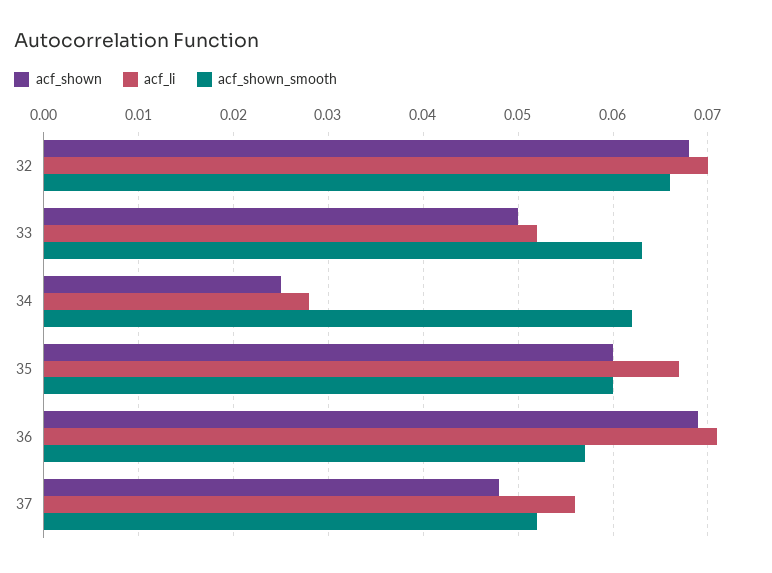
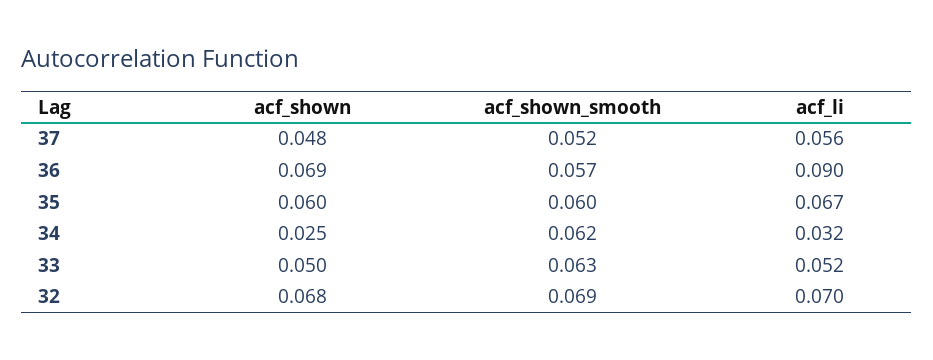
  {
    "acf_shown": {
      "32": 0.068,
      "33": 0.05,
      "34": 0.025,
      "35": 0.06,
      "36": 0.069,
      "37": 0.048
    },
    "acf_li": {
      "32": 0.07,
      "33": 0.052,
-     "34": 0.028,
+     "34": 0.032,
      "35": 0.067,
-     "36": 0.071,
+     "36": 0.09,
      "37": 0.056
    },
    "acf_shown_smooth": {
-     "32": 0.066,
+     "32": 0.069,
      "33": 0.063,
      "34": 0.062,
      "35": 0.06,
      "36": 0.057,
      "37": 0.052
    }
  }

